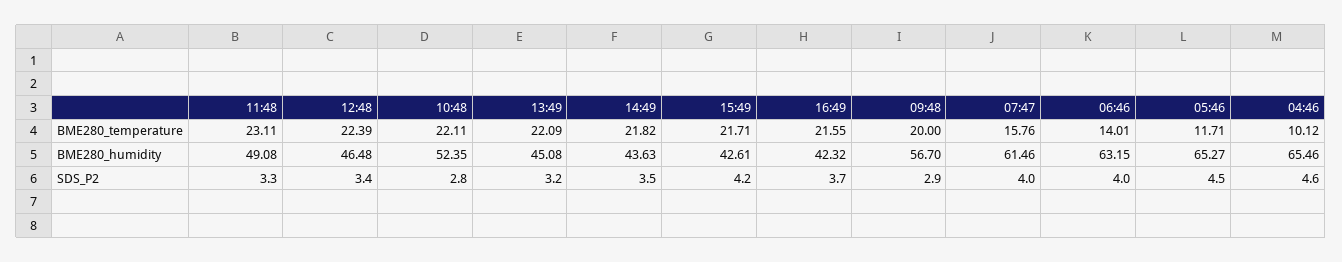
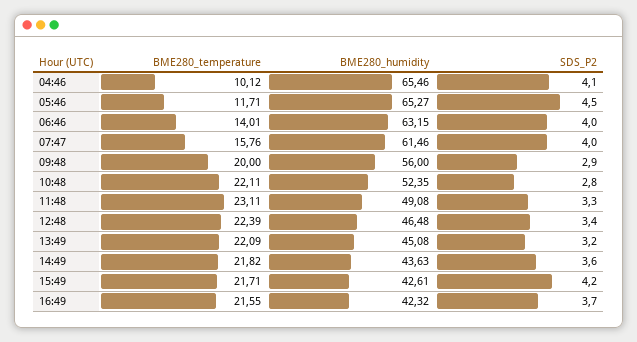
  {
    "11:48": {
      "BME280_temperature": 23.11,
      "BME280_humidity": 49.08,
      "SDS_P2": 3.3
    },
    "12:48": {
      "BME280_temperature": 22.39,
      "BME280_humidity": 46.48,
      "SDS_P2": 3.4
    },
    "10:48": {
      "BME280_temperature": 22.11,
      "BME280_humidity": 52.35,
      "SDS_P2": 2.8
    },
    "13:49": {
      "BME280_temperature": 22.09,
      "BME280_humidity": 45.08,
      "SDS_P2": 3.2
    },
    "14:49": {
      "BME280_temperature": 21.82,
      "BME280_humidity": 43.63,
-     "SDS_P2": 3.5
+     "SDS_P2": 3.6
    },
    "15:49": {
      "BME280_temperature": 21.71,
      "BME280_humidity": 42.61,
      "SDS_P2": 4.2
    },
    "16:49": {
      "BME280_temperature": 21.55,
      "BME280_humidity": 42.32,
      "SDS_P2": 3.7
    },
    "09:48": {
      "BME280_temperature": 20,
-     "BME280_humidity": 56.7,
+     "BME280_humidity": 56,
      "SDS_P2": 2.9
    },
    "07:47": {
      "BME280_temperature": 15.76,
      "BME280_humidity": 61.46,
      "SDS_P2": 4
    },
    "06:46": {
      "BME280_temperature": 14.01,
      "BME280_humidity": 63.15,
      "SDS_P2": 4
    },
    "05:46": {
      "BME280_temperature": 11.71,
      "BME280_humidity": 65.27,
      "SDS_P2": 4.5
    },
    "04:46": {
      "BME280_temperature": 10.12,
      "BME280_humidity": 65.46,
-     "SDS_P2": 4.6
+     "SDS_P2": 4.1
    }
  }

